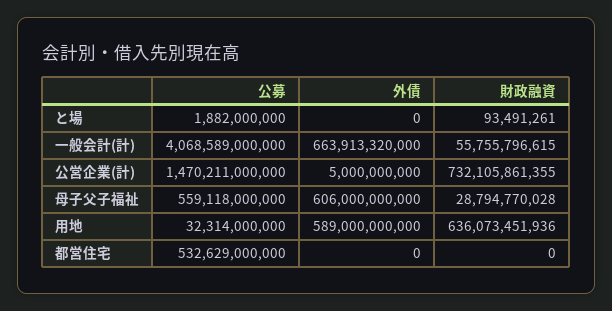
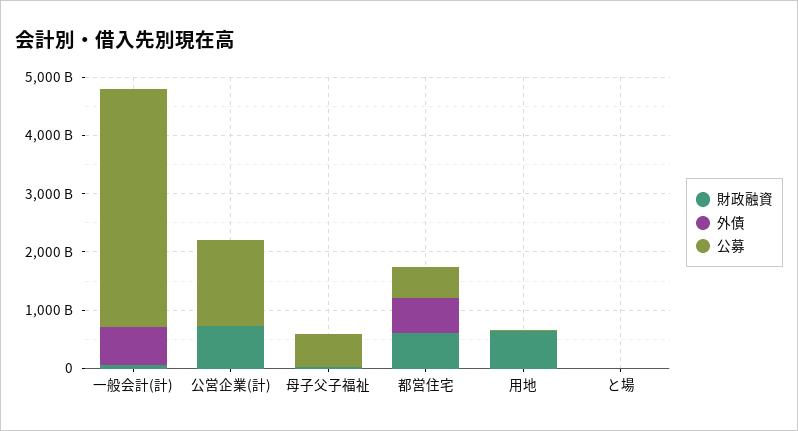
  {
    "公募": {
      "と場": 1882000000,
      "一般会計(計)": 4068589000000,
      "公営企業(計)": 1470211000000,
      "母子父子福祉": 559118000000,
      "用地": 32314000000,
      "都営住宅": 532629000000
    },
    "外債": {
      "と場": 0,
      "一般会計(計)": 663913320000,
      "公営企業(計)": 5000000000,
-     "母子父子福祉": 606000000000,
+     "母子父子福祉": 0,
-     "用地": 589000000000,
+     "用地": 0,
-     "都営住宅": 0
+     "都営住宅": 600000000000
    },
    "財政融資": {
      "と場": 93491261,
      "一般会計(計)": 55755796615,
      "公営企業(計)": 732105861355,
      "母子父子福祉": 28794770028,
      "用地": 636073451936,
-     "都営住宅": 0
+     "都営住宅": 600000000000
    }
  }

